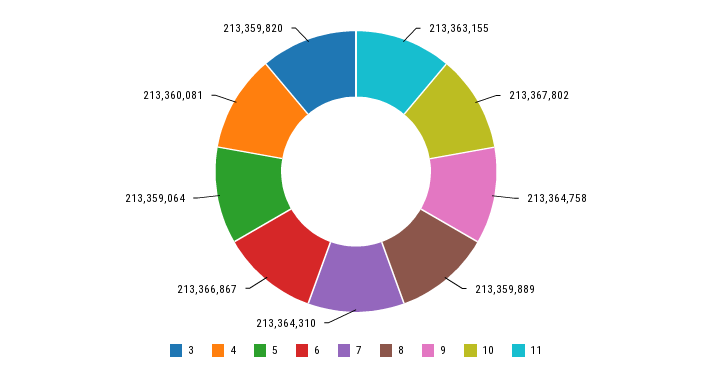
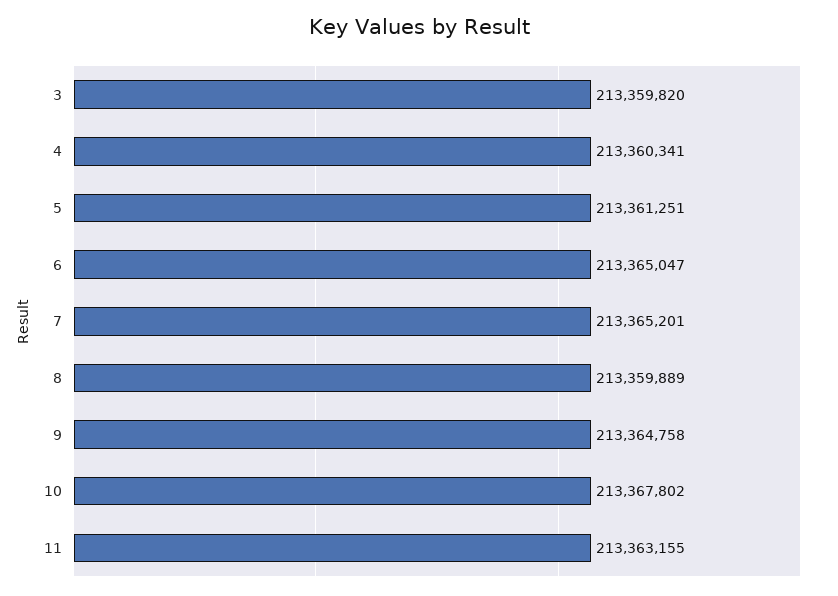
  {
    "3": 213359820,
-   "4": 213360081,
+   "4": 213360341,
-   "5": 213359064,
+   "5": 213361251,
-   "6": 213366867,
+   "6": 213365047,
-   "7": 213364310,
+   "7": 213365201,
    "8": 213359889,
    "9": 213364758,
    "10": 213367802,
    "11": 213363155
  }

